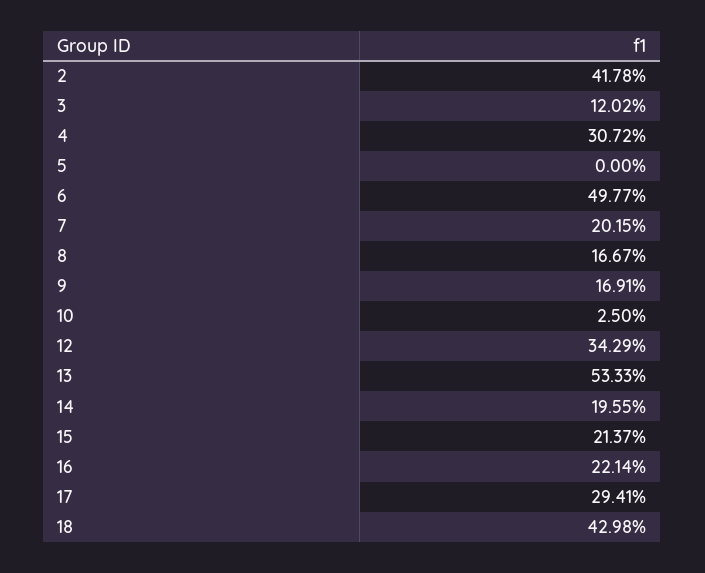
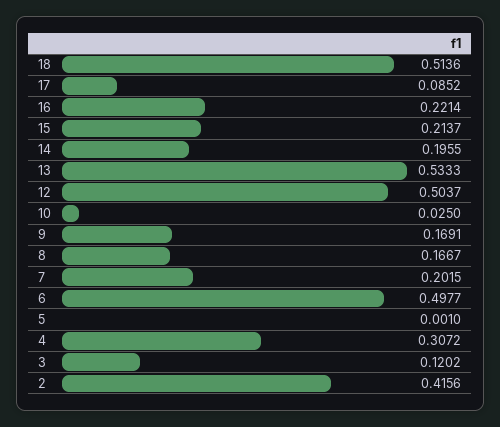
  {
-   "2": 0.4178,
+   "2": 0.4156,
    "3": 0.1202,
    "4": 0.3072,
-   "5": 0,
+   "5": 0.001,
    "6": 0.4977,
    "7": 0.2015,
    "8": 0.1667,
    "9": 0.1691,
    "10": 0.025,
-   "12": 0.3429,
+   "12": 0.5037,
    "13": 0.5333,
    "14": 0.1955,
    "15": 0.2137,
    "16": 0.2214,
-   "17": 0.2941,
+   "17": 0.0852,
-   "18": 0.4298
+   "18": 0.5136
  }

